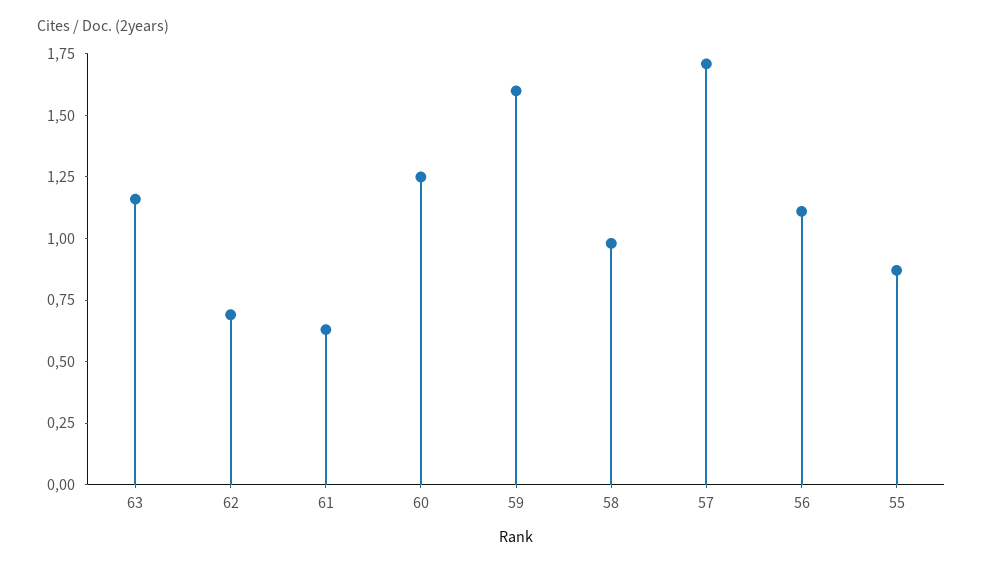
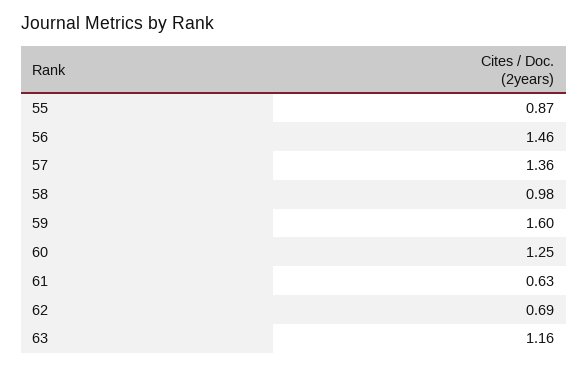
  {
    "63": 1.16,
    "62": 0.69,
    "61": 0.63,
    "60": 1.25,
    "59": 1.6,
    "58": 0.98,
-   "57": 1.7,
+   "57": 1.36,
-   "56": 1.1,
+   "56": 1.46,
    "55": 0.87
  }

